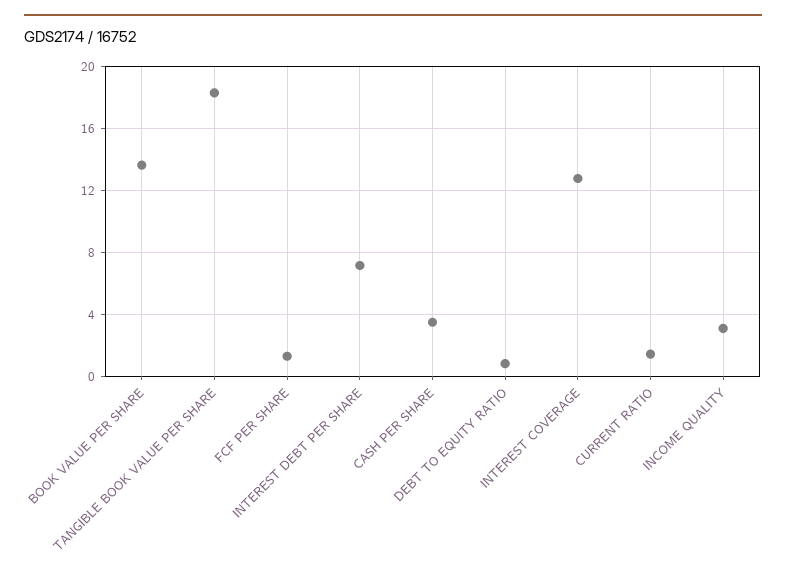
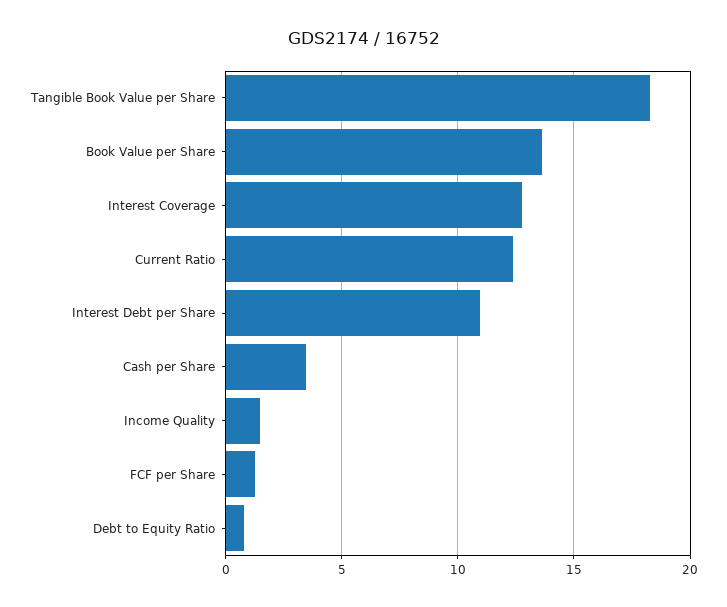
  {
    "BOOK VALUE PER SHARE": 13.5,
    "TANGIBLE BOOK VALUE PER SHARE": 18.5,
    "FCF PER SHARE": 1.5,
-   "INTEREST DEBT PER SHARE": 7,
+   "INTEREST DEBT PER SHARE": 11,
    "CASH PER SHARE": 3.5,
    "DEBT TO EQUITY RATIO": 1,
    "INTEREST COVERAGE": 13,
-   "CURRENT RATIO": 1.5,
+   "CURRENT RATIO": 12.5,
-   "INCOME QUALITY": 3
+   "INCOME QUALITY": 1.5
  }

